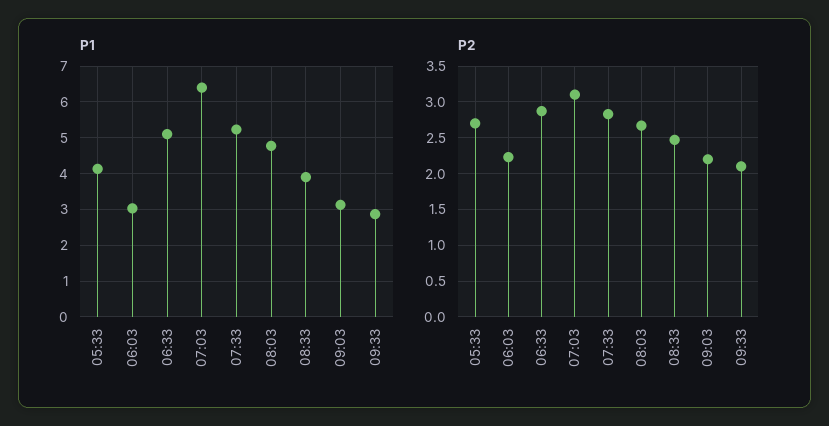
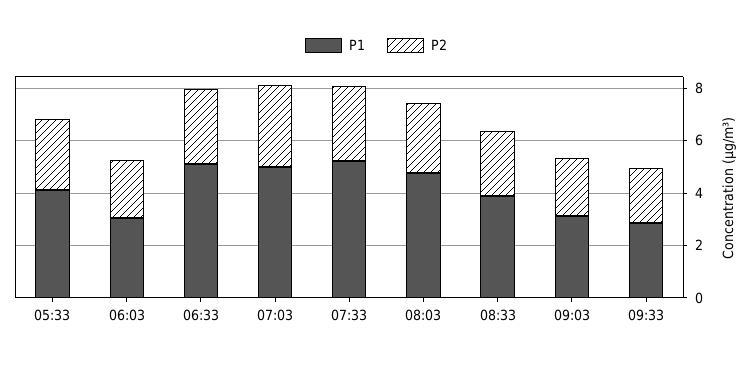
  {
    "P1": {
      "05:33": 4.2,
      "06:03": 3,
      "06:33": 5.2,
-     "07:03": 6.4,
+     "07:03": 5,
      "07:33": 5.2,
      "08:03": 4.8,
      "08:33": 4,
      "09:03": 3.2,
      "09:33": 2.8
    },
    "P2": {
      "05:33": 2.7,
      "06:03": 2.2,
      "06:33": 2.9,
      "07:03": 3.1,
      "07:33": 2.8,
      "08:03": 2.7,
      "08:33": 2.5,
      "09:03": 2.2,
      "09:33": 2.1
    }
  }

